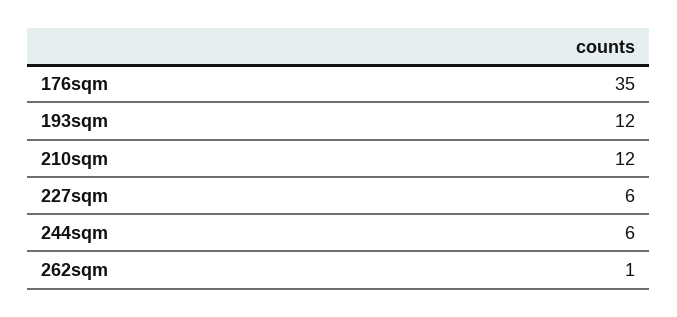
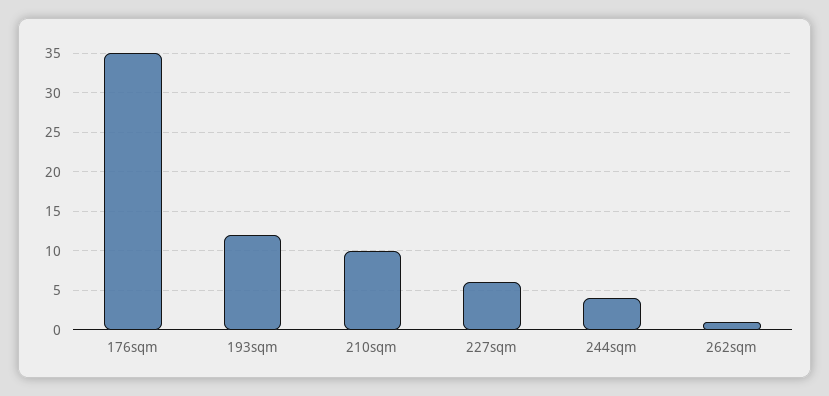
  {
    "176sqm": 35,
    "193sqm": 12,
-   "210sqm": 12,
+   "210sqm": 10,
    "227sqm": 6,
-   "244sqm": 6,
+   "244sqm": 4,
    "262sqm": 1
  }

